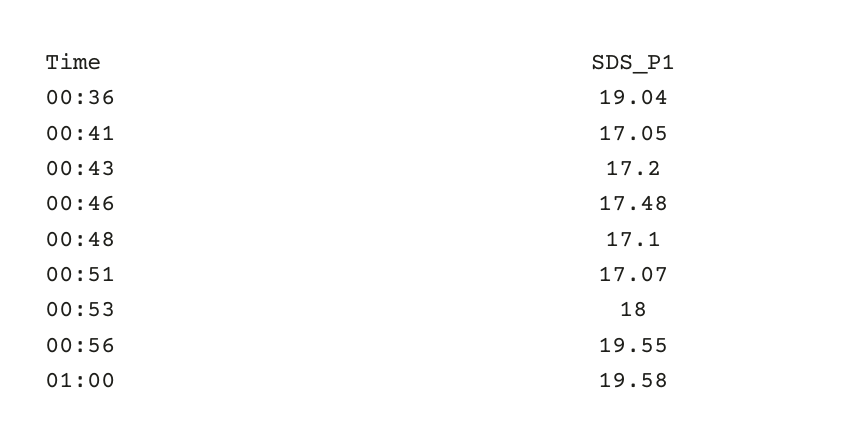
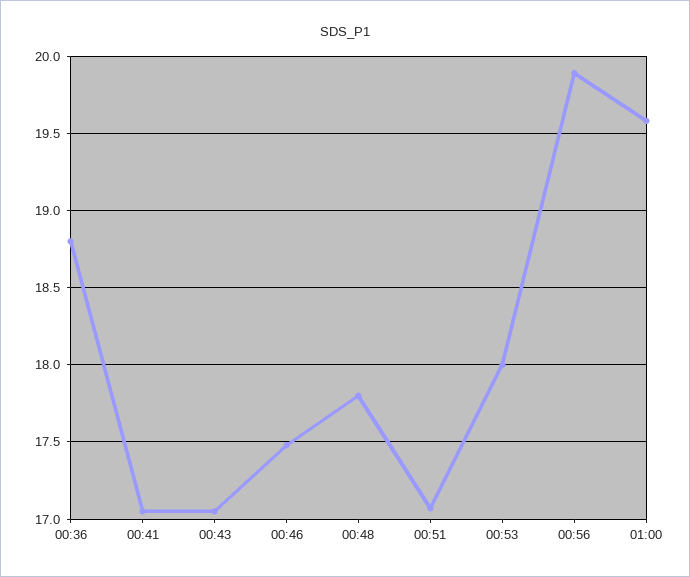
  {
-   "00:36": 19.04,
+   "00:36": 18.8,
    "00:41": 17.05,
-   "00:43": 17.2,
+   "00:43": 17.05,
    "00:46": 17.48,
-   "00:48": 17.1,
+   "00:48": 17.8,
    "00:51": 17.07,
    "00:53": 18,
-   "00:56": 19.55,
+   "00:56": 19.9,
    "01:00": 19.58
  }

